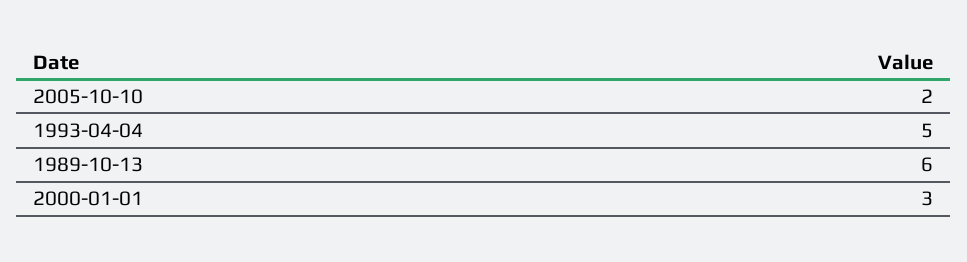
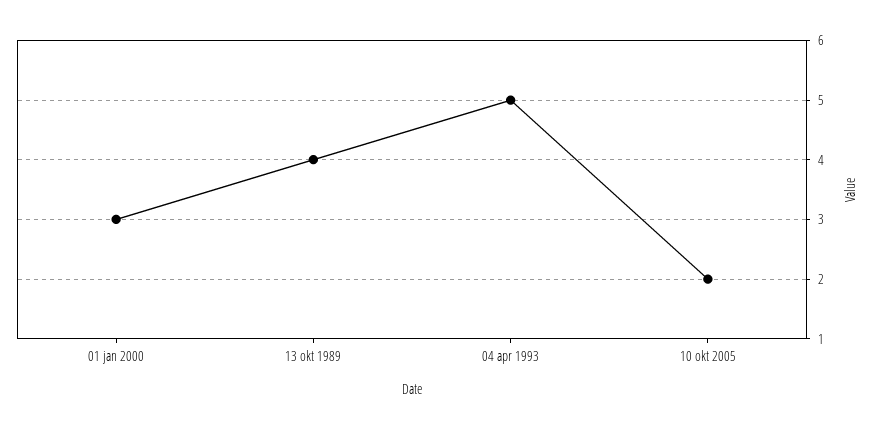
  {
    "2005-10-10": 2,
    "1993-04-04": 5,
-   "1989-10-13": 6,
+   "1989-10-13": 4,
    "2000-01-01": 3
  }

